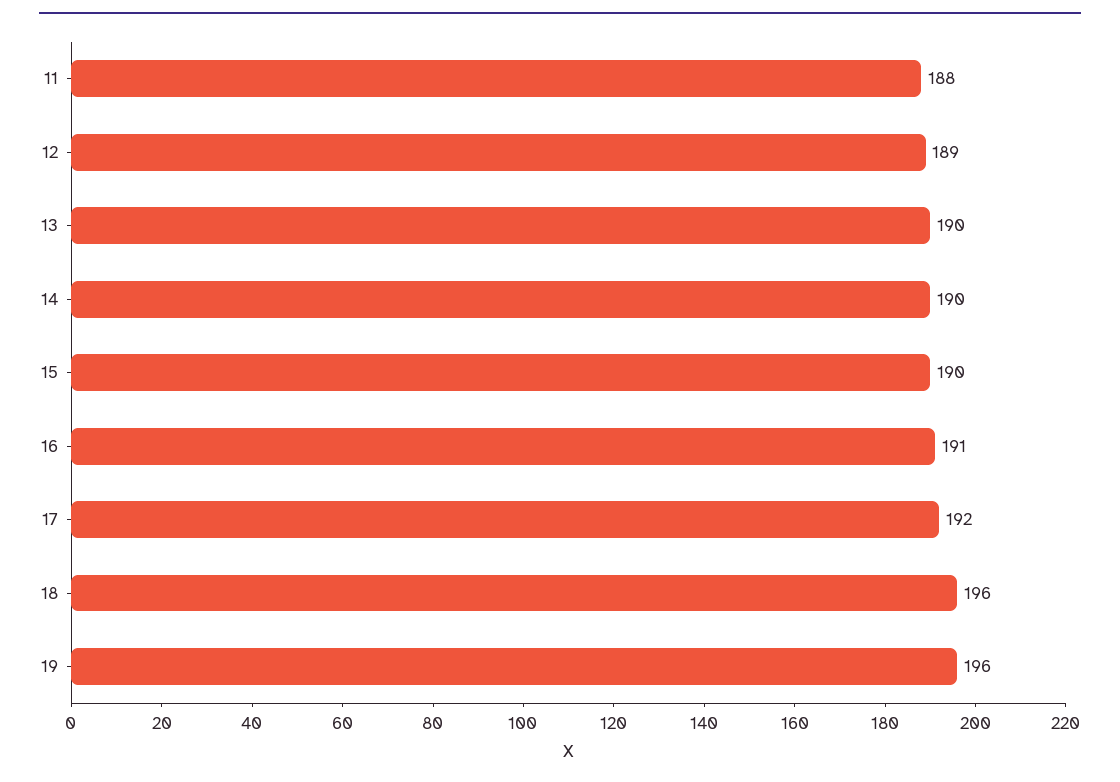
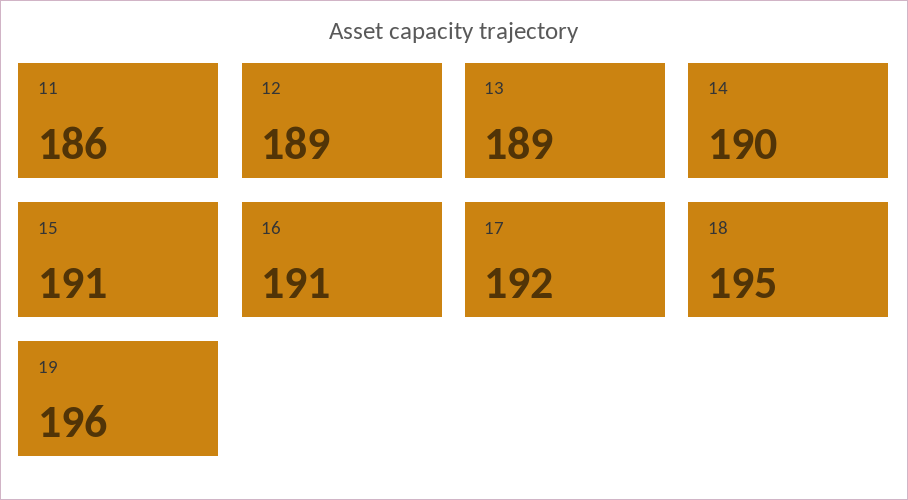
  {
-   "11": 188,
+   "11": 186,
    "12": 189,
-   "13": 190,
+   "13": 189,
    "14": 190,
-   "15": 190,
+   "15": 191,
    "16": 191,
    "17": 192,
-   "18": 196,
+   "18": 195,
    "19": 196
  }

